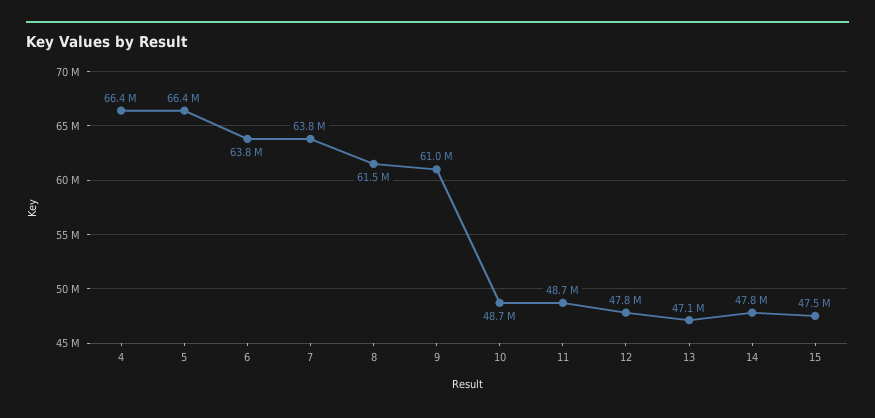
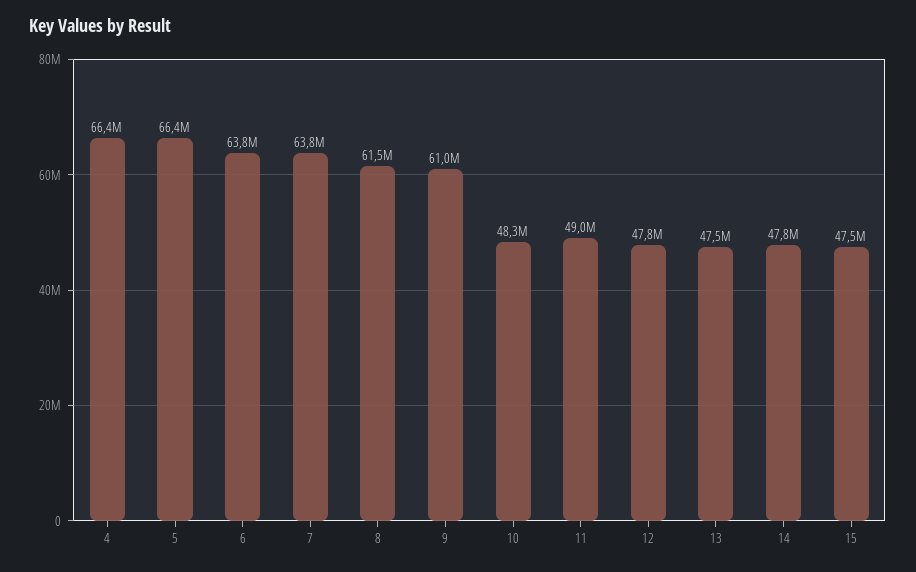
  {
    "4": 66400000,
    "5": 66400000,
    "6": 63800000,
    "7": 63800000,
    "8": 61500000,
    "9": 61000000,
-   "10": 48700000,
+   "10": 48300000,
-   "11": 48700000,
+   "11": 49000000,
    "12": 47800000,
-   "13": 47100000,
+   "13": 47500000,
    "14": 47800000,
    "15": 47500000
  }

